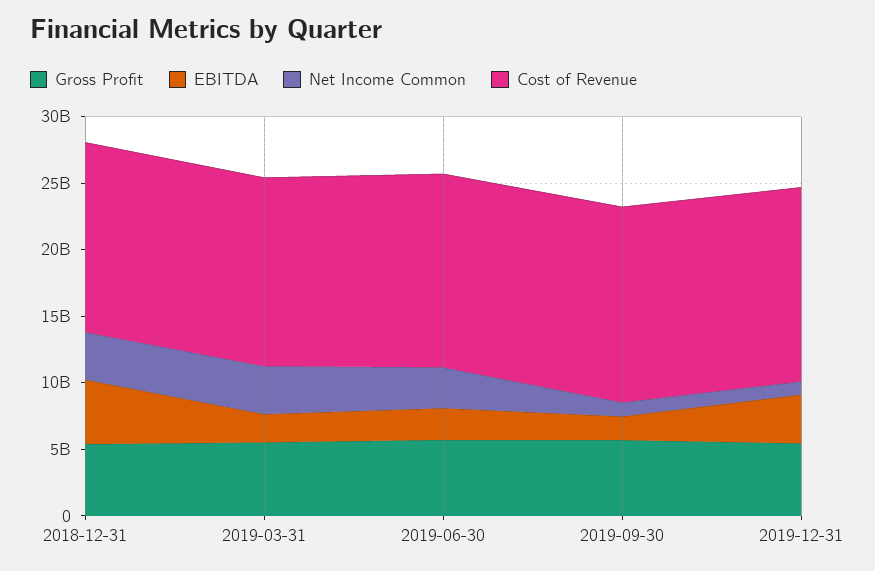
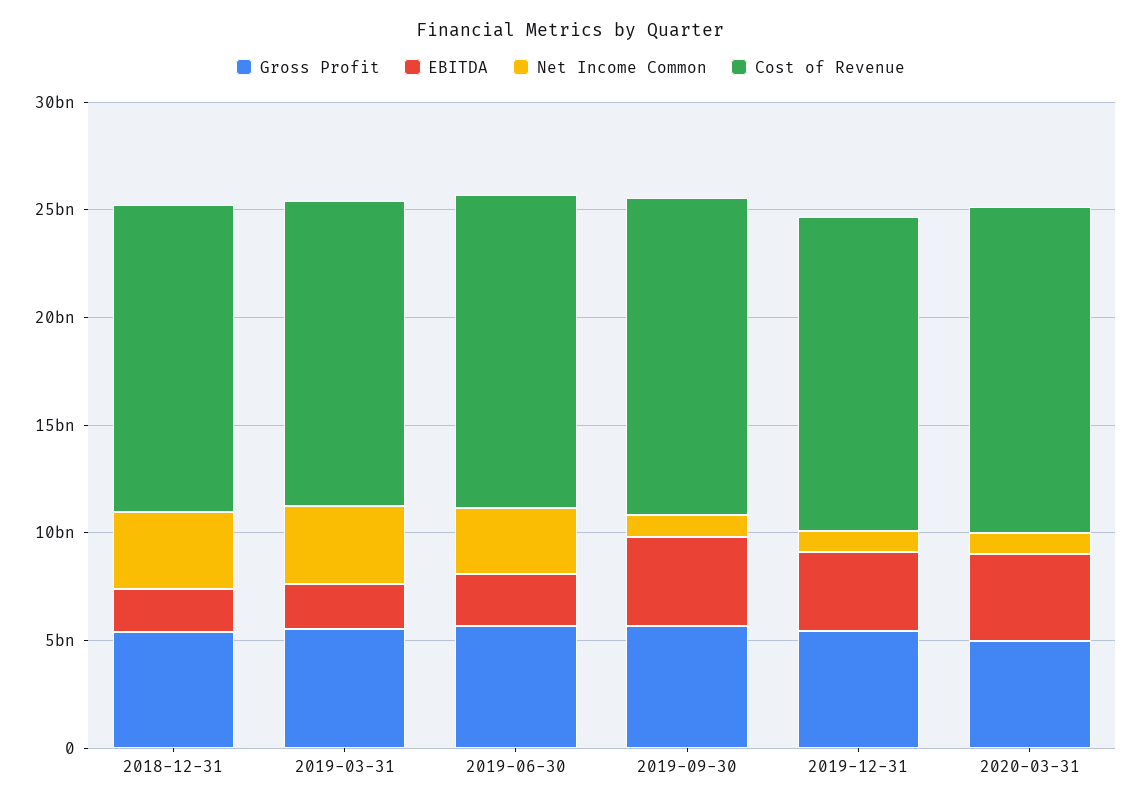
  {
    "Gross Profit": {
      "2018-12-31": 5000000000,
      "2019-03-31": 6000000000,
      "2019-06-30": 6000000000,
      "2019-09-30": 6000000000,
-     "2019-12-31": 5000000000
+     "2019-12-31": 5000000000,
+     "2020-03-31": 5000000000
    },
    "EBITDA": {
-     "2018-12-31": 5000000000,
+     "2018-12-31": 2000000000,
      "2019-03-31": 2000000000,
      "2019-06-30": 2000000000,
-     "2019-09-30": 2000000000,
+     "2019-09-30": 4000000000,
-     "2019-12-31": 4000000000
+     "2019-12-31": 4000000000,
+     "2020-03-31": 4000000000
    },
    "Net Income Common": {
      "2018-12-31": 4000000000,
      "2019-03-31": 4000000000,
      "2019-06-30": 3000000000,
      "2019-09-30": 1000000000,
-     "2019-12-31": 1000000000
+     "2019-12-31": 1000000000,
+     "2020-03-31": 1000000000
    },
    "Cost of Revenue": {
      "2018-12-31": 14000000000,
      "2019-03-31": 14000000000,
      "2019-06-30": 15000000000,
      "2019-09-30": 15000000000,
-     "2019-12-31": 15000000000
+     "2019-12-31": 15000000000,
+     "2020-03-31": 15000000000
    }
  }

